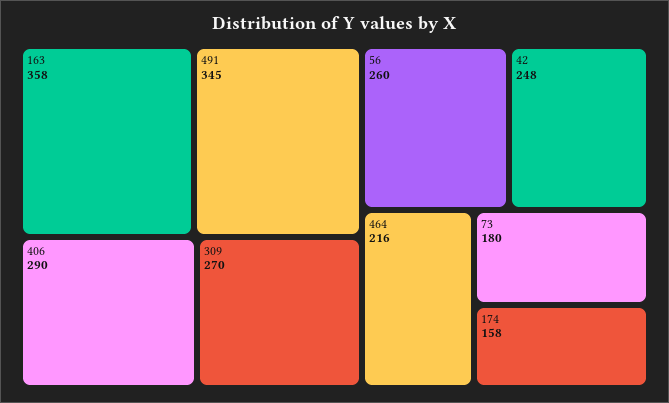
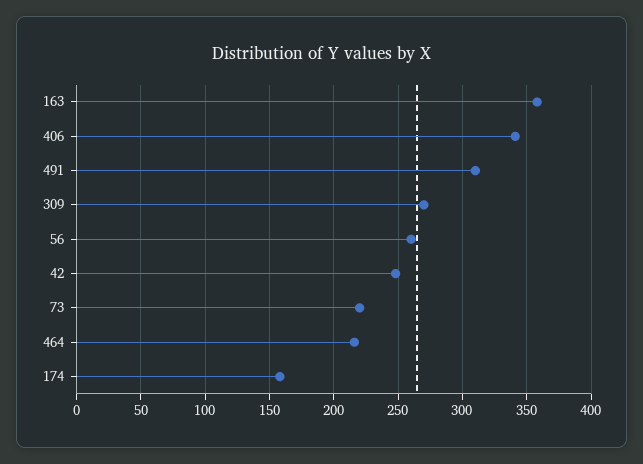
  {
    "163": 358,
-   "491": 345,
+   "491": 310,
-   "406": 290,
+   "406": 340,
    "309": 270,
    "56": 260,
    "42": 248,
    "464": 216,
-   "73": 180,
+   "73": 220,
    "174": 158
  }

